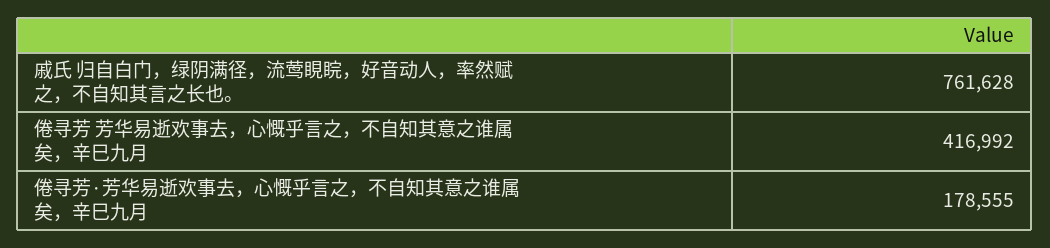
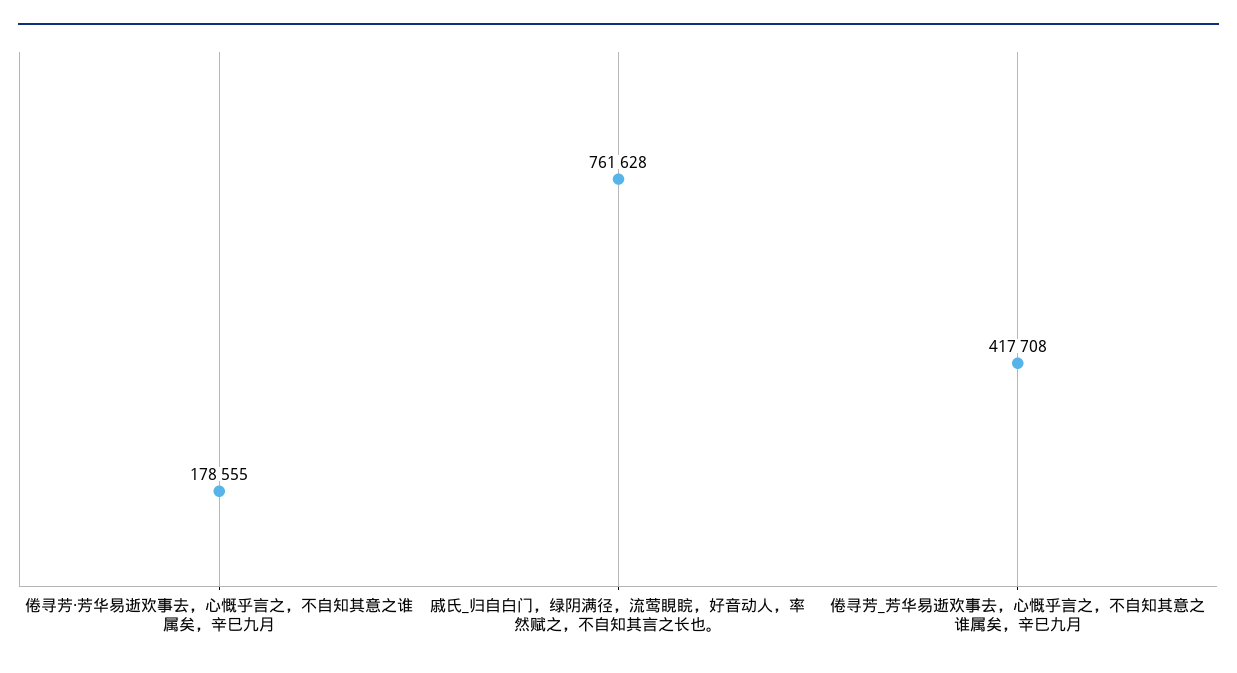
  {
    "戚氏 归自白门，绿阴满径，流莺睍睆，好音动人，率然赋之，不自知其言之长也。": 761628,
-   "倦寻芳 芳华易逝欢事去，心慨乎言之，不自知其意之谁属矣，辛巳九月": 416992,
+   "倦寻芳 芳华易逝欢事去，心慨乎言之，不自知其意之谁属矣，辛巳九月": 417708,
    "倦寻芳·芳华易逝欢事去，心慨乎言之，不自知其意之谁属矣，辛巳九月": 178555
  }

